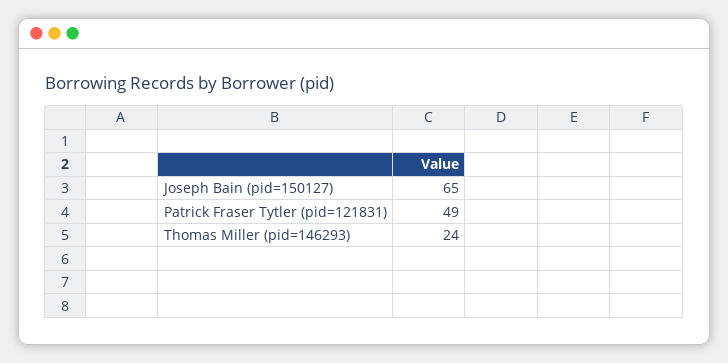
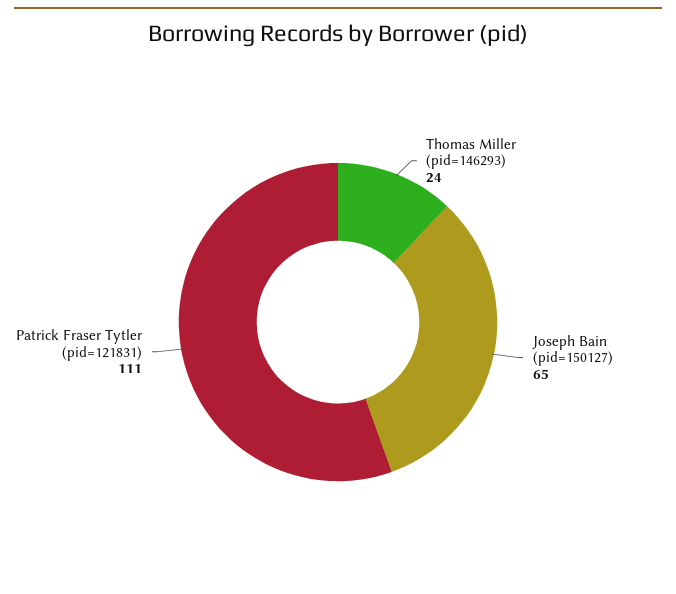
  {
    "Joseph Bain (pid=150127)": 65,
-   "Patrick Fraser Tytler (pid=121831)": 49,
+   "Patrick Fraser Tytler (pid=121831)": 111,
    "Thomas Miller (pid=146293)": 24
  }

